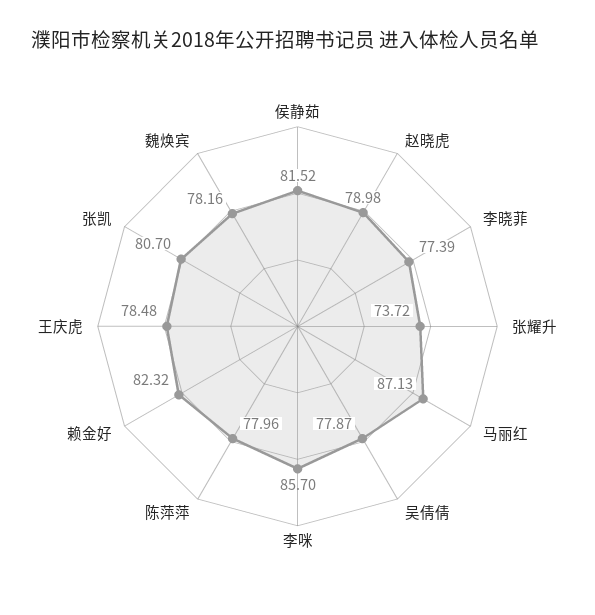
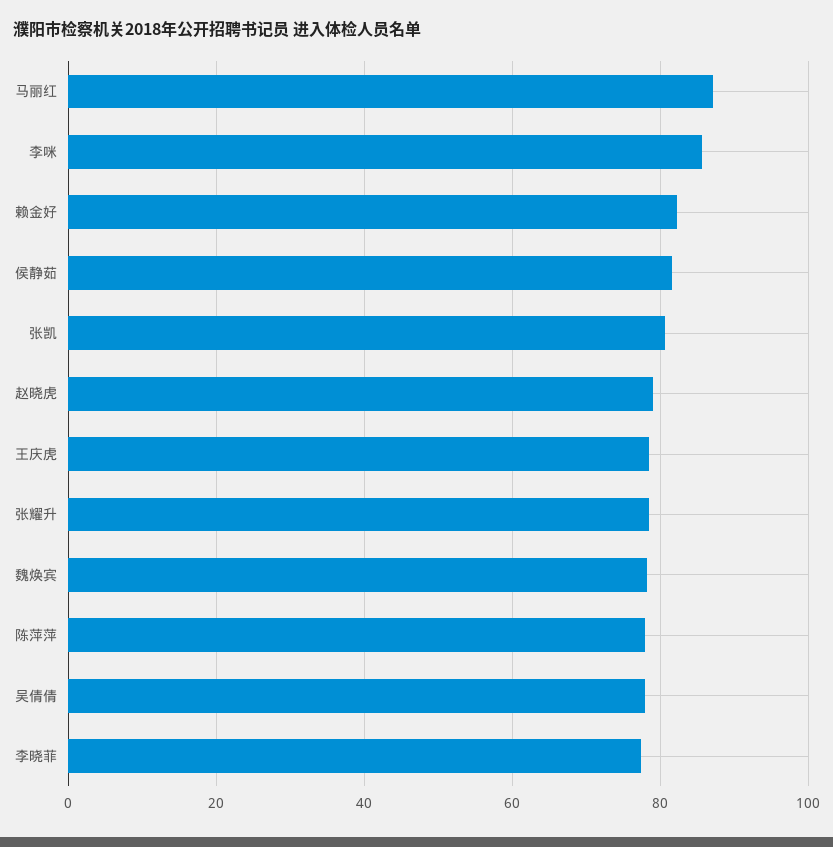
  {
    "侯静茹": 81.52,
    "赵晓虎": 78.98,
    "李晓菲": 77.39,
-   "张耀升": 73.72,
+   "张耀升": 78,
    "马丽红": 87.13,
    "吴倩倩": 77.87,
    "李咪": 85.7,
    "陈萍萍": 77.96,
    "赖金好": 82.32,
    "王庆虎": 78.48,
    "张凯": 80.7,
    "魏焕宾": 78.16
  }

